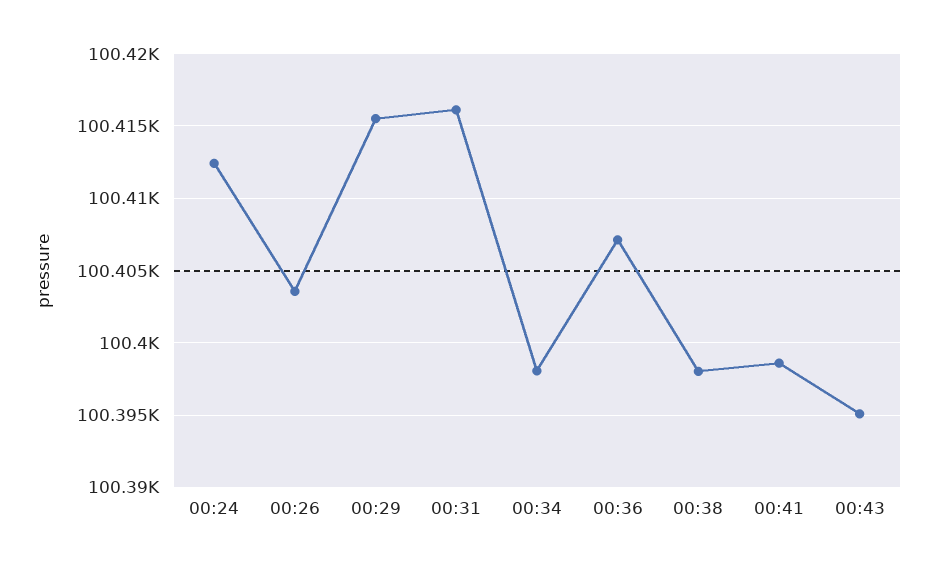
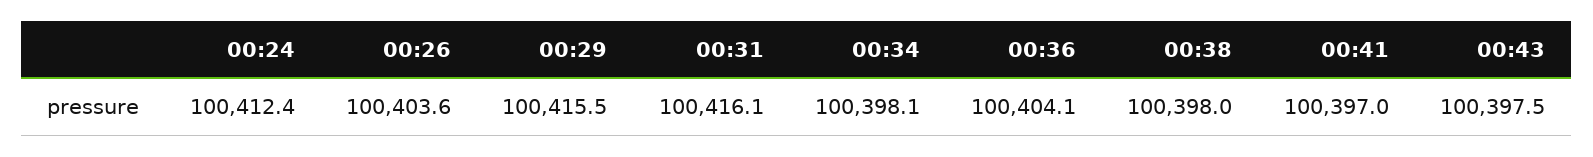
  {
    "00:24": 100412.4,
    "00:26": 100403.6,
    "00:29": 100415.5,
    "00:31": 100416.1,
    "00:34": 100398.1,
-   "00:36": 100407,
+   "00:36": 100404.1,
    "00:38": 100398,
-   "00:41": 100398.5,
+   "00:41": 100397,
-   "00:43": 100395
+   "00:43": 100397.5
  }

